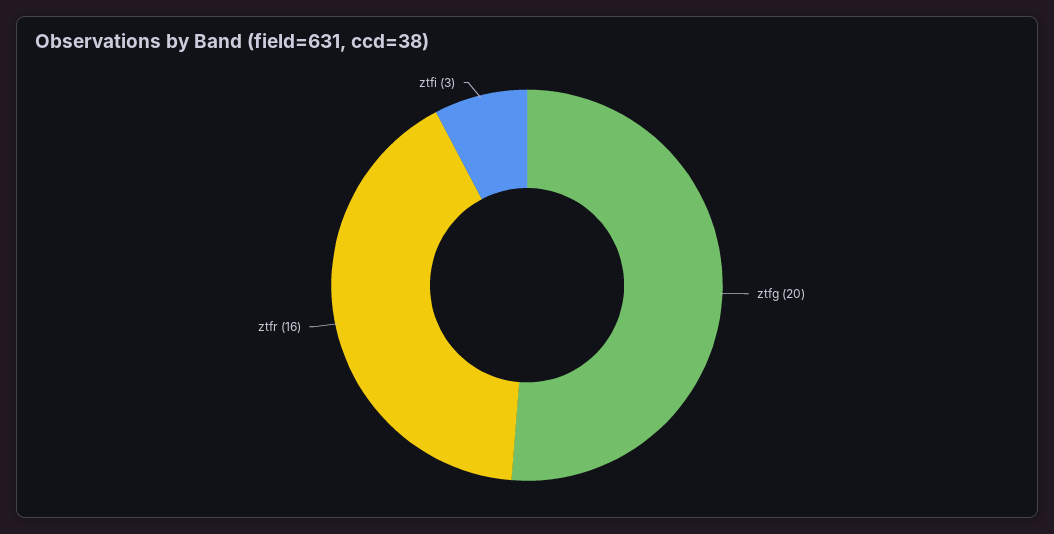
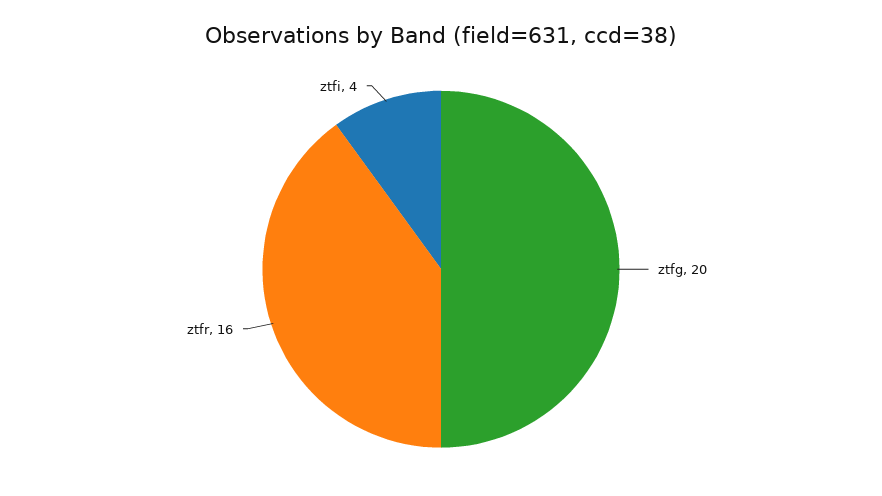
  {
    "ztfg": 20,
    "ztfr": 16,
-   "ztfi": 3
+   "ztfi": 4
  }

